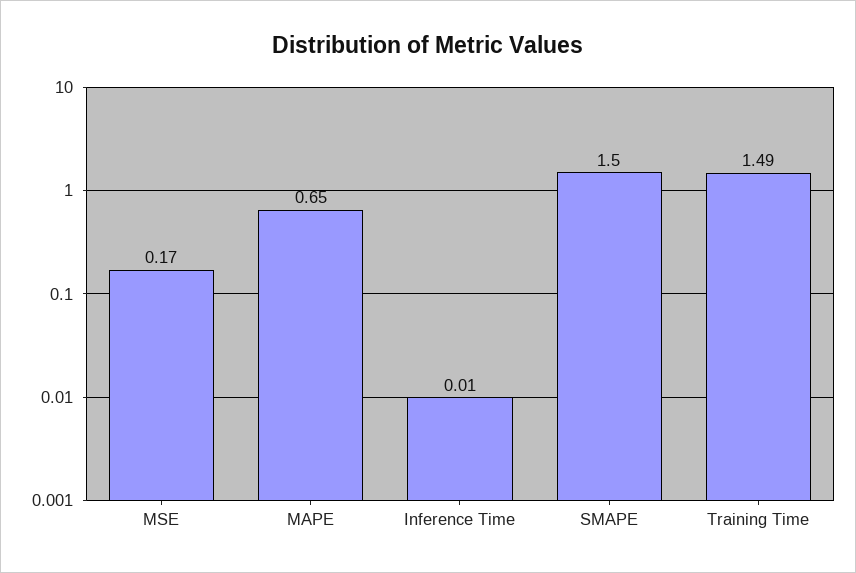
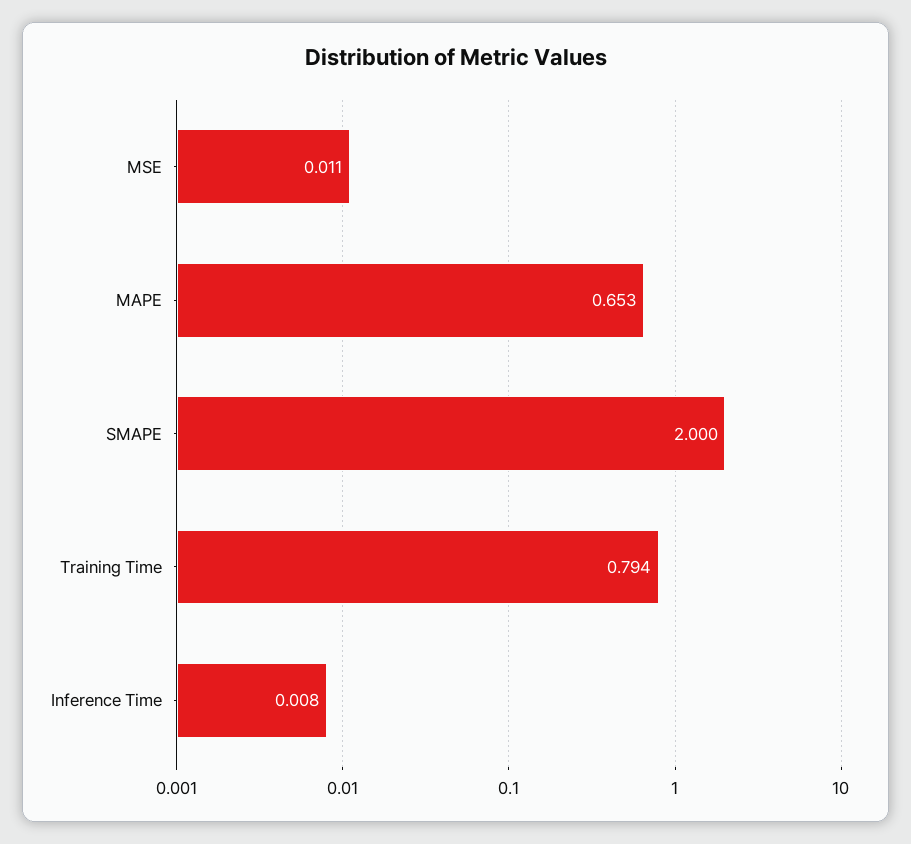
  {
-   "MSE": 0.17,
+   "MSE": 0.011,
    "MAPE": 0.653,
    "Inference Time": 0.008,
-   "SMAPE": 1.5,
+   "SMAPE": 2,
-   "Training Time": 1.49
+   "Training Time": 0.794
  }

